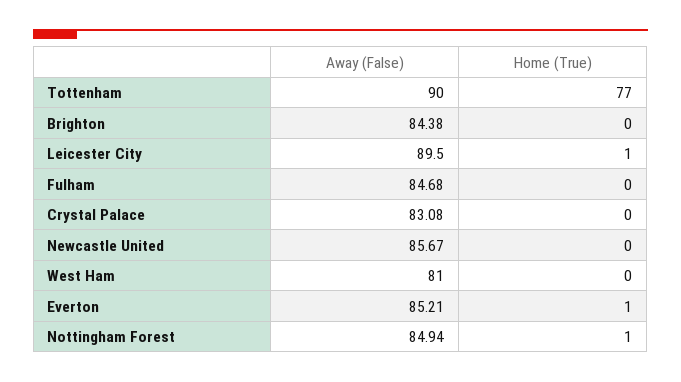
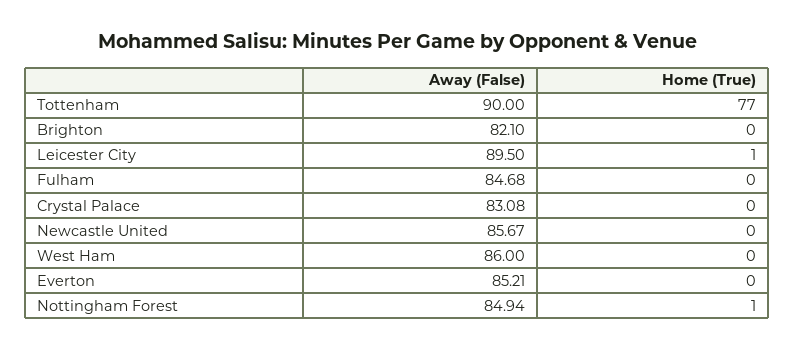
  {
    "Away (False)": {
      "Tottenham": 90,
-     "Brighton": 84.38,
+     "Brighton": 82.1,
      "Leicester City": 89.5,
      "Fulham": 84.68,
      "Crystal Palace": 83.08,
      "Newcastle United": 85.67,
-     "West Ham": 81,
+     "West Ham": 86,
      "Everton": 85.21,
      "Nottingham Forest": 84.94
    },
    "Home (True)": {
      "Tottenham": 77,
      "Brighton": 0,
      "Leicester City": 1,
      "Fulham": 0,
      "Crystal Palace": 0,
      "Newcastle United": 0,
      "West Ham": 0,
-     "Everton": 1,
+     "Everton": 0,
      "Nottingham Forest": 1
    }
  }

